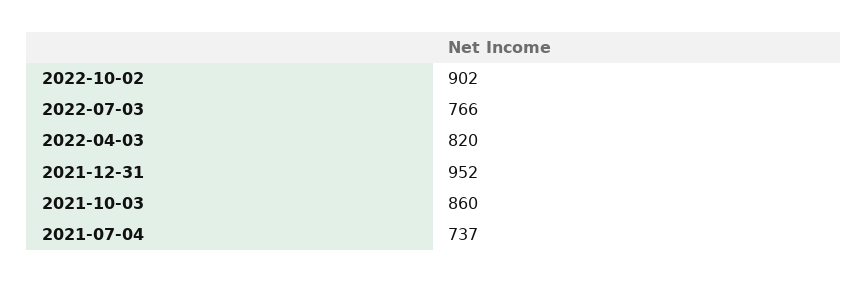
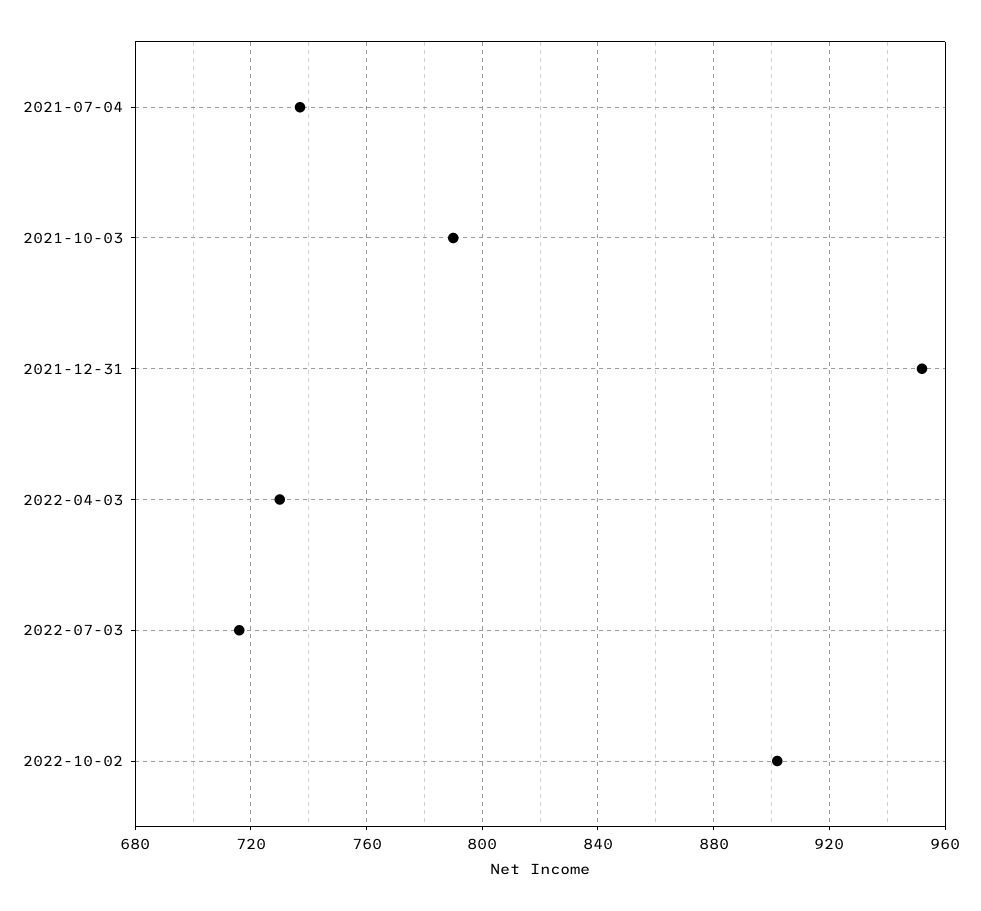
  {
    "2022-10-02": 902,
-   "2022-07-03": 766,
+   "2022-07-03": 715,
-   "2022-04-03": 820,
+   "2022-04-03": 730,
    "2021-12-31": 952,
-   "2021-10-03": 860,
+   "2021-10-03": 790,
    "2021-07-04": 737
  }

